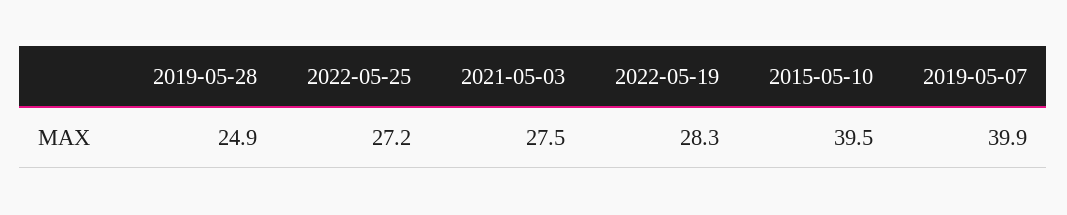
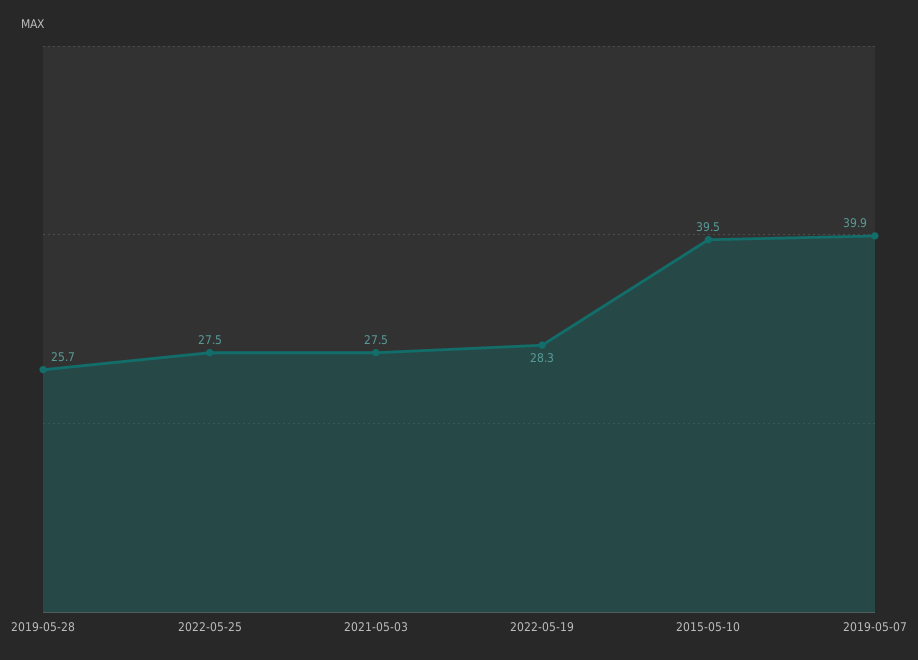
  {
-   "2019-05-28": 24.9,
+   "2019-05-28": 25.7,
-   "2022-05-25": 27.2,
+   "2022-05-25": 27.5,
    "2021-05-03": 27.5,
    "2022-05-19": 28.3,
    "2015-05-10": 39.5,
    "2019-05-07": 39.9
  }

